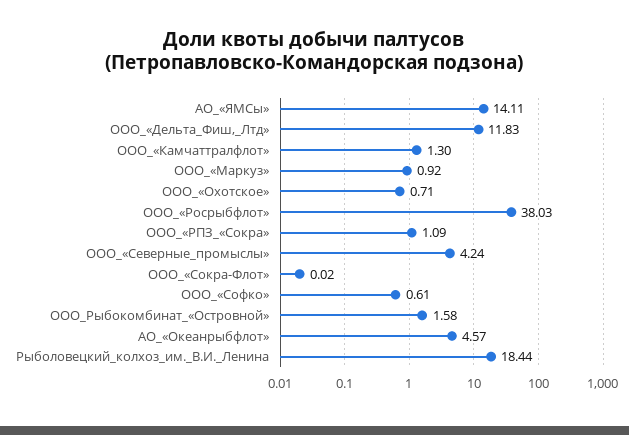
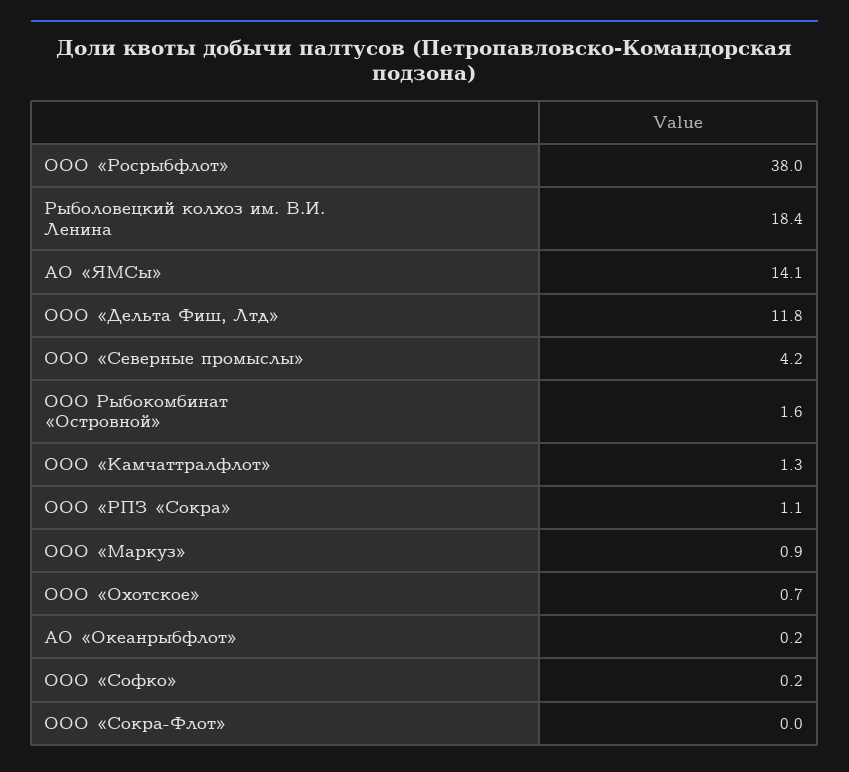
  {
    "АО_«ЯМСы»": 14.11,
    "ООО_«Дельта_Фиш,_Лтд»": 11.83,
    "ООО_«Камчаттралфлот»": 1.3,
    "ООО_«Маркуз»": 0.92,
    "ООО_«Охотское»": 0.71,
    "ООО_«Росрыбфлот»": 38.03,
    "ООО_«РПЗ_«Сокра»": 1.09,
    "ООО_«Северные_промыслы»": 4.24,
    "ООО_«Сокра-Флот»": 0.02,
-   "ООО_«Софко»": 0.61,
+   "ООО_«Софко»": 0.2,
    "ООО_Рыбокомбинат_«Островной»": 1.58,
-   "АО_«Океанрыбфлот»": 4.57,
+   "АО_«Океанрыбфлот»": 0.2,
    "Рыболовецкий_колхоз_им._В.И._Ленина": 18.44
  }

